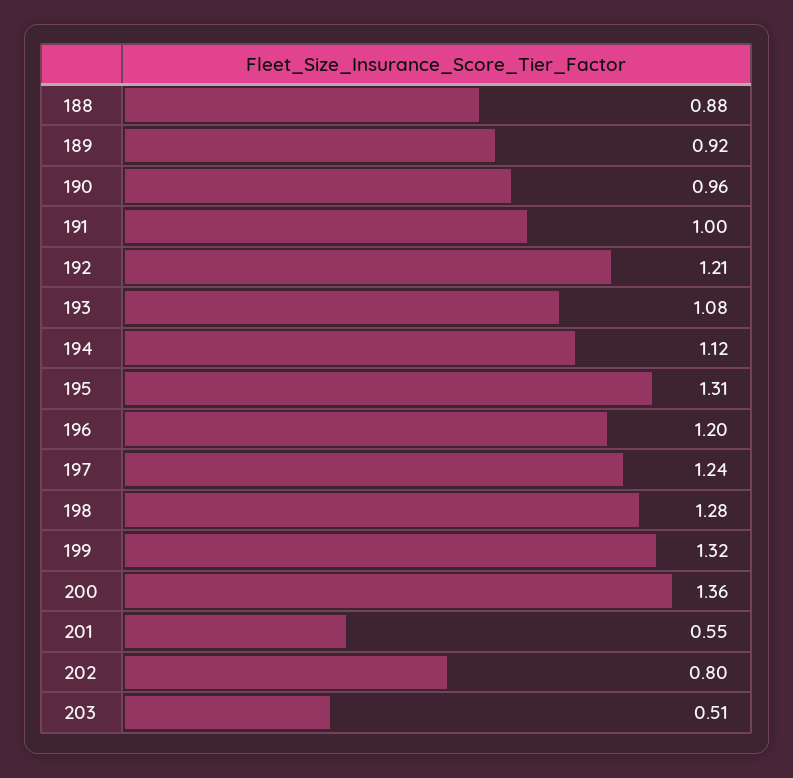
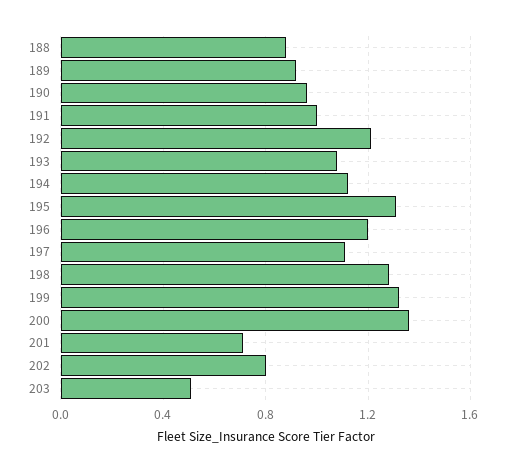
  {
    "188": 0.88,
    "189": 0.92,
    "190": 0.96,
    "191": 1,
    "192": 1.21,
    "193": 1.08,
    "194": 1.12,
    "195": 1.31,
    "196": 1.2,
-   "197": 1.24,
+   "197": 1.1,
    "198": 1.28,
    "199": 1.32,
    "200": 1.36,
-   "201": 0.55,
+   "201": 0.7,
    "202": 0.8,
    "203": 0.51
  }

